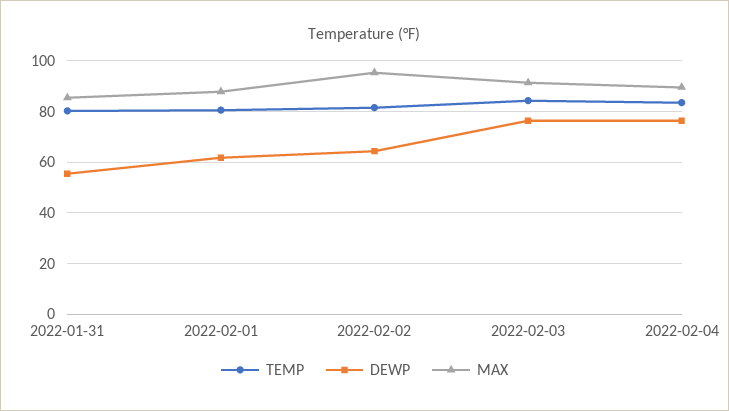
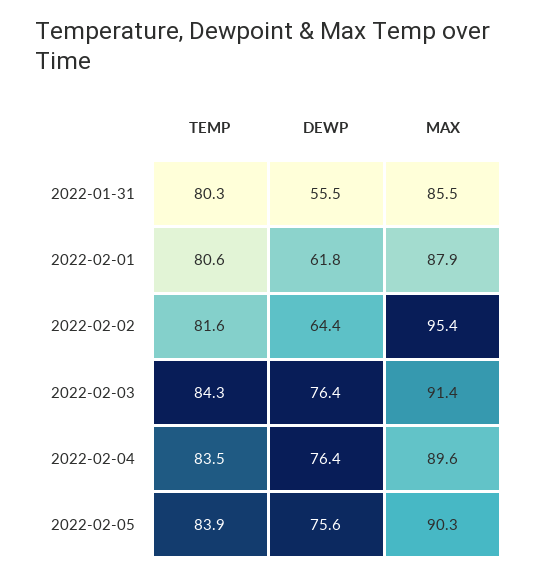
  {
    "TEMP": {
      "2022-01-31": 80.3,
      "2022-02-01": 80.6,
      "2022-02-02": 81.6,
      "2022-02-03": 84.3,
-     "2022-02-04": 83.5
+     "2022-02-04": 83.5,
+     "2022-02-05": 83.9
    },
    "DEWP": {
      "2022-01-31": 55.5,
      "2022-02-01": 61.8,
      "2022-02-02": 64.4,
      "2022-02-03": 76.4,
-     "2022-02-04": 76.4
+     "2022-02-04": 76.4,
+     "2022-02-05": 75.6
    },
    "MAX": {
      "2022-01-31": 85.5,
      "2022-02-01": 87.9,
      "2022-02-02": 95.4,
      "2022-02-03": 91.4,
-     "2022-02-04": 89.6
+     "2022-02-04": 89.6,
+     "2022-02-05": 90.3
    }
  }

